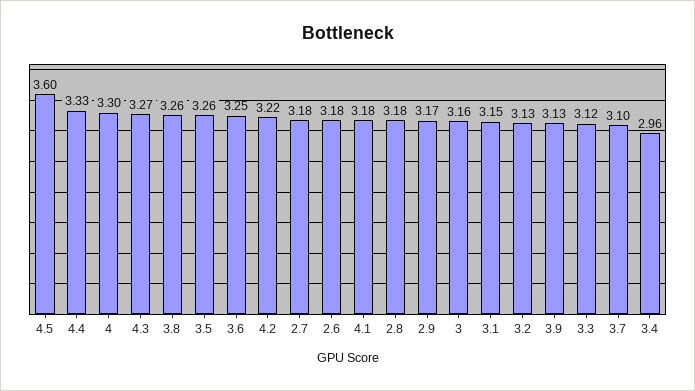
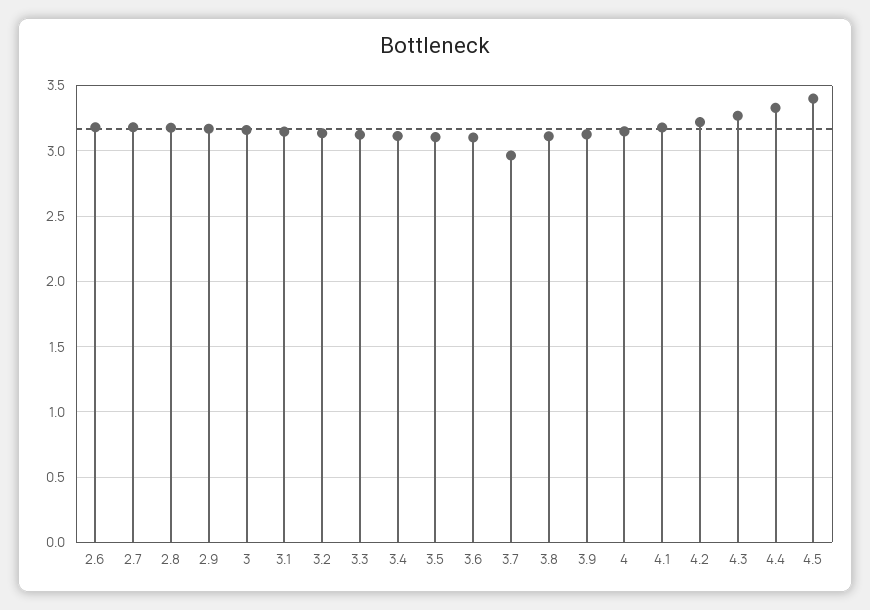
  {
-   "4.5": 3.6,
+   "4.5": 3.4,
    "4.4": 3.33,
-   "4": 3.3,
+   "4": 3.15,
    "4.3": 3.27,
-   "3.8": 3.26,
+   "3.8": 3.1,
-   "3.5": 3.26,
+   "3.5": 3.1,
-   "3.6": 3.25,
+   "3.6": 3.1,
    "4.2": 3.22,
    "2.7": 3.18,
    "2.6": 3.18,
    "4.1": 3.18,
    "2.8": 3.18,
    "2.9": 3.17,
    "3": 3.16,
    "3.1": 3.15,
    "3.2": 3.13,
    "3.9": 3.13,
    "3.3": 3.12,
-   "3.7": 3.1,
+   "3.7": 2.95,
-   "3.4": 2.96
+   "3.4": 3.1
  }

